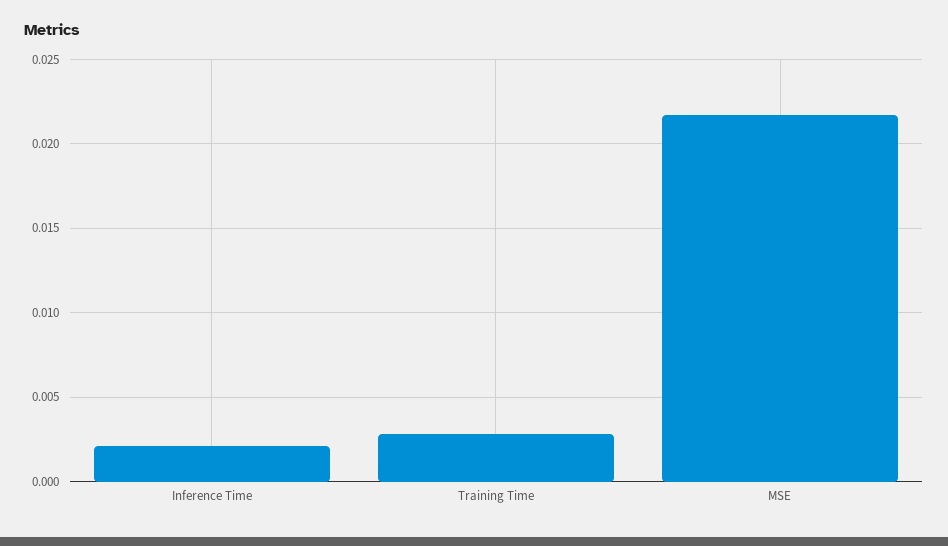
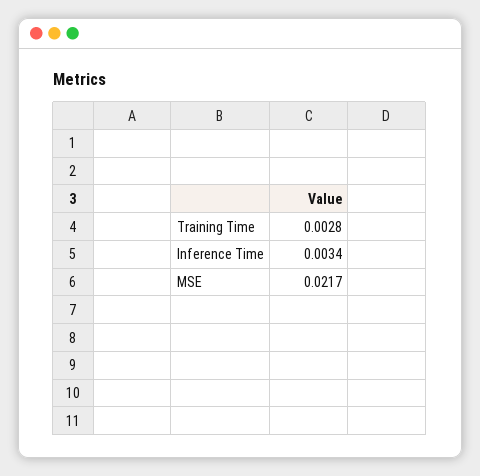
  {
-   "Inference Time": 0.002,
+   "Inference Time": 0.0034,
    "Training Time": 0.0028,
    "MSE": 0.0217
  }

